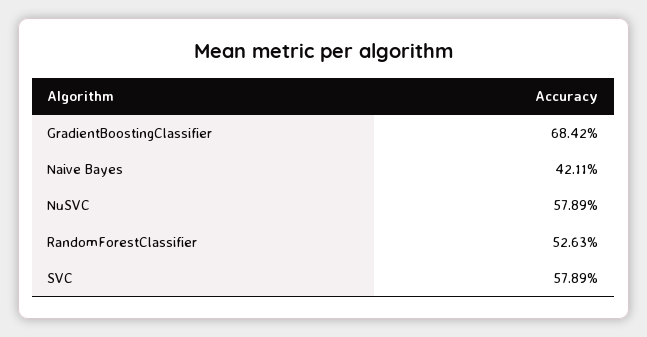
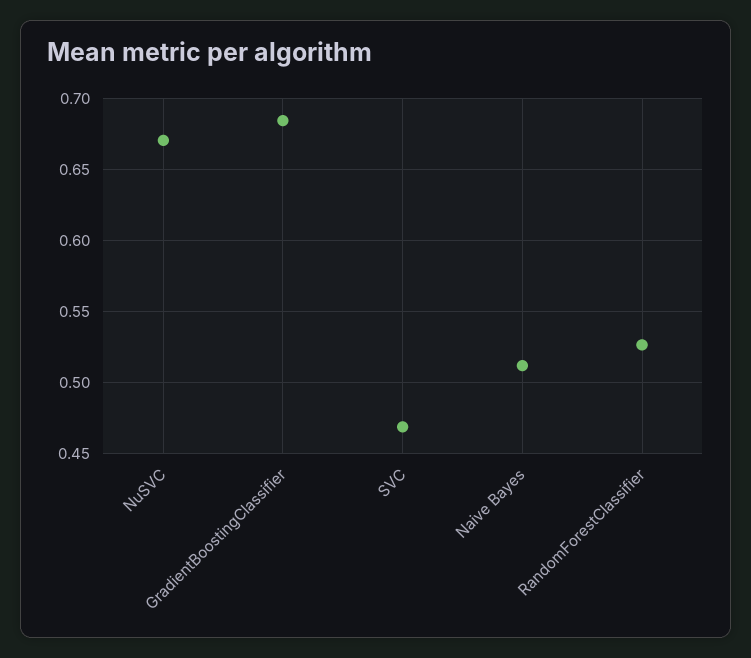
  {
    "GradientBoostingClassifier": 0.6842,
-   "Naive Bayes": 0.4211,
+   "Naive Bayes": 0.51,
-   "NuSVC": 0.5789,
+   "NuSVC": 0.67,
    "RandomForestClassifier": 0.5263,
-   "SVC": 0.5789
+   "SVC": 0.47
  }

